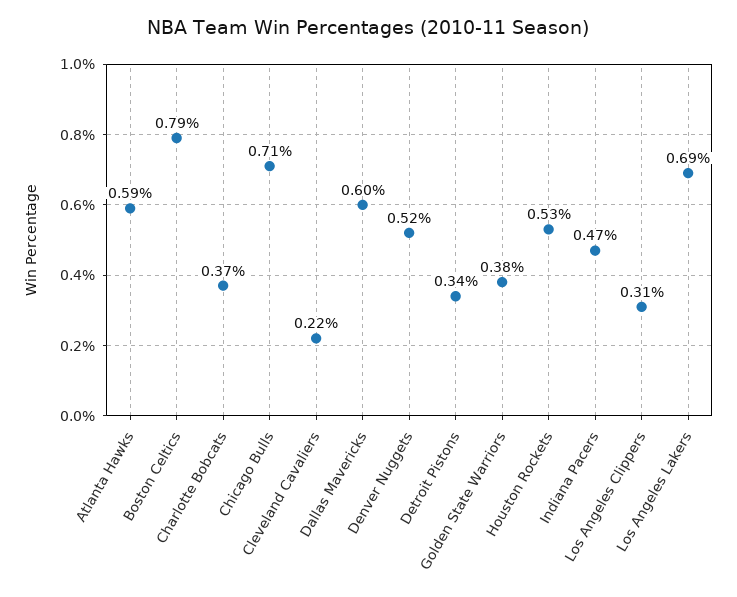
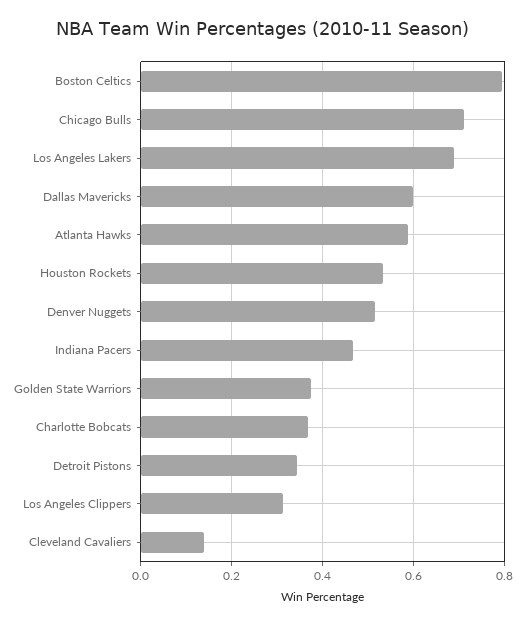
  {
    "Atlanta Hawks": 0.59,
    "Boston Celtics": 0.79,
    "Charlotte Bobcats": 0.37,
    "Chicago Bulls": 0.71,
-   "Cleveland Cavaliers": 0.22,
+   "Cleveland Cavaliers": 0.14,
    "Dallas Mavericks": 0.6,
    "Denver Nuggets": 0.52,
    "Detroit Pistons": 0.34,
    "Golden State Warriors": 0.38,
    "Houston Rockets": 0.53,
    "Indiana Pacers": 0.47,
    "Los Angeles Clippers": 0.31,
    "Los Angeles Lakers": 0.69
  }

